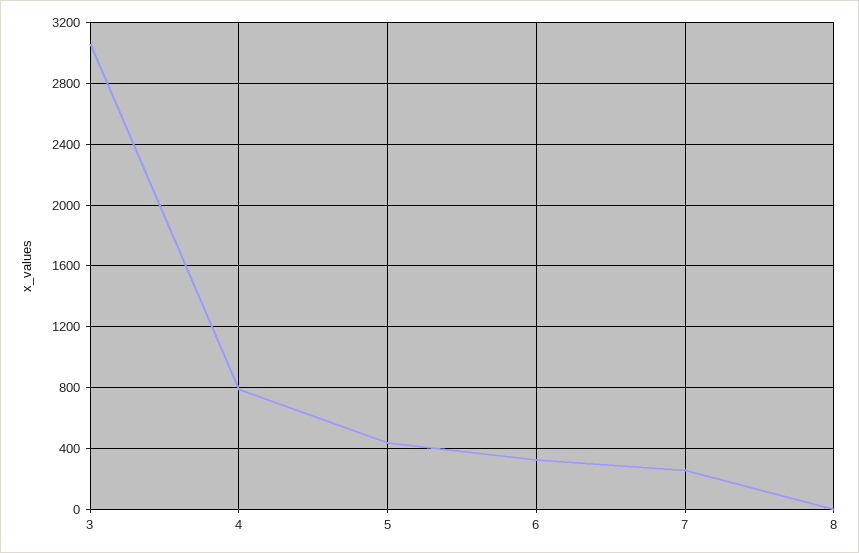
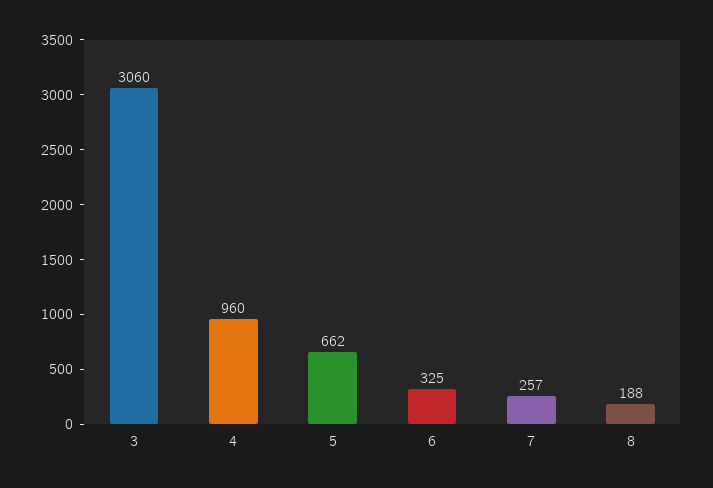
  {
    "3": 3060,
-   "4": 800,
+   "4": 960,
-   "5": 450,
+   "5": 662,
    "6": 325,
    "7": 257,
-   "8": 0
+   "8": 188
  }

